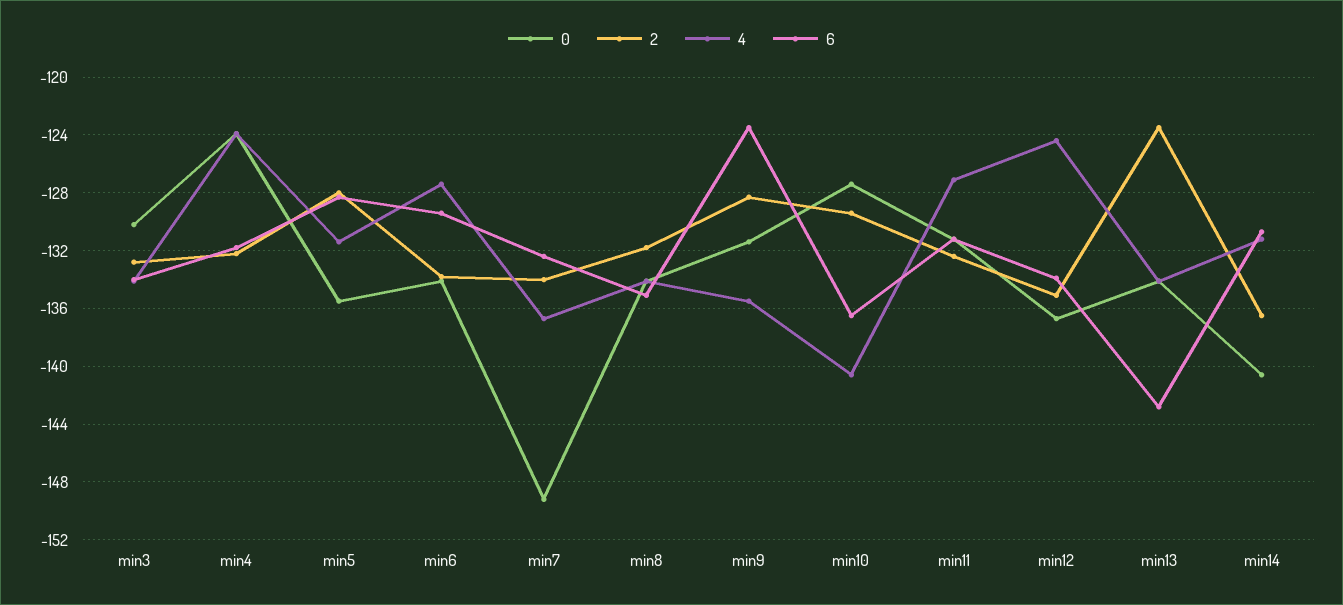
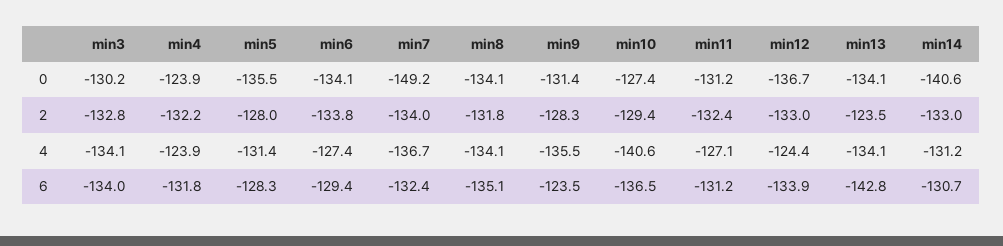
  {
    "0": {
      "min3": -130.2,
      "min4": -123.9,
      "min5": -135.5,
      "min6": -134.1,
      "min7": -149.2,
      "min8": -134.1,
      "min9": -131.4,
      "min10": -127.4,
      "min11": -131.2,
      "min12": -136.7,
      "min13": -134.1,
      "min14": -140.6
    },
    "2": {
      "min3": -132.8,
      "min4": -132.2,
      "min5": -128,
      "min6": -133.8,
      "min7": -134,
      "min8": -131.8,
      "min9": -128.3,
      "min10": -129.4,
      "min11": -132.4,
-     "min12": -135,
+     "min12": -133,
      "min13": -123.5,
-     "min14": -136.5
+     "min14": -133
    },
    "4": {
      "min3": -134.1,
      "min4": -123.9,
      "min5": -131.4,
      "min6": -127.4,
      "min7": -136.7,
      "min8": -134.1,
      "min9": -135.5,
      "min10": -140.6,
      "min11": -127.1,
      "min12": -124.4,
      "min13": -134.1,
      "min14": -131.2
    },
    "6": {
      "min3": -134,
      "min4": -131.8,
      "min5": -128.3,
      "min6": -129.4,
      "min7": -132.4,
      "min8": -135.1,
      "min9": -123.5,
      "min10": -136.5,
      "min11": -131.2,
      "min12": -133.9,
      "min13": -142.8,
      "min14": -130.7
    }
  }

